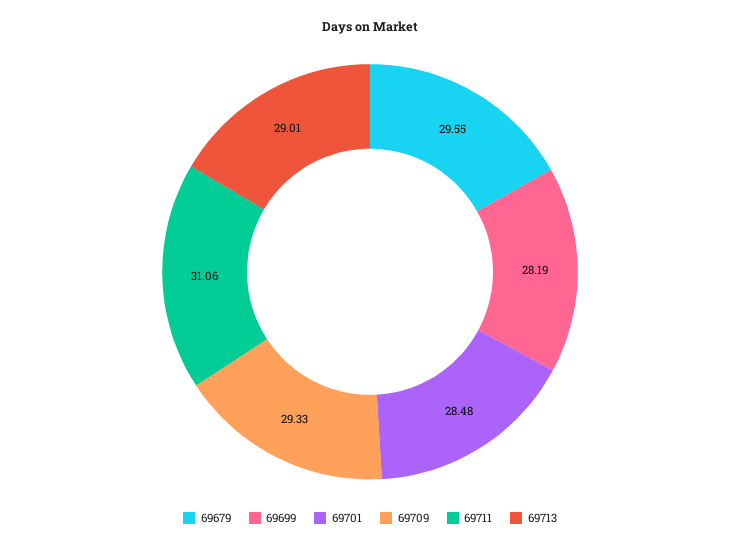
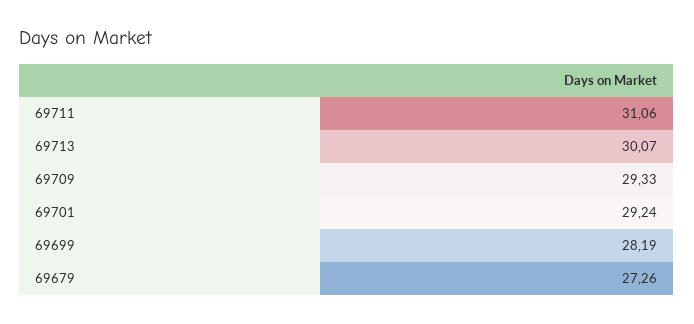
  {
-   "69679": 29.55,
+   "69679": 27.26,
    "69699": 28.19,
-   "69701": 28.48,
+   "69701": 29.24,
    "69709": 29.33,
    "69711": 31.06,
-   "69713": 29.01
+   "69713": 30.07
  }

